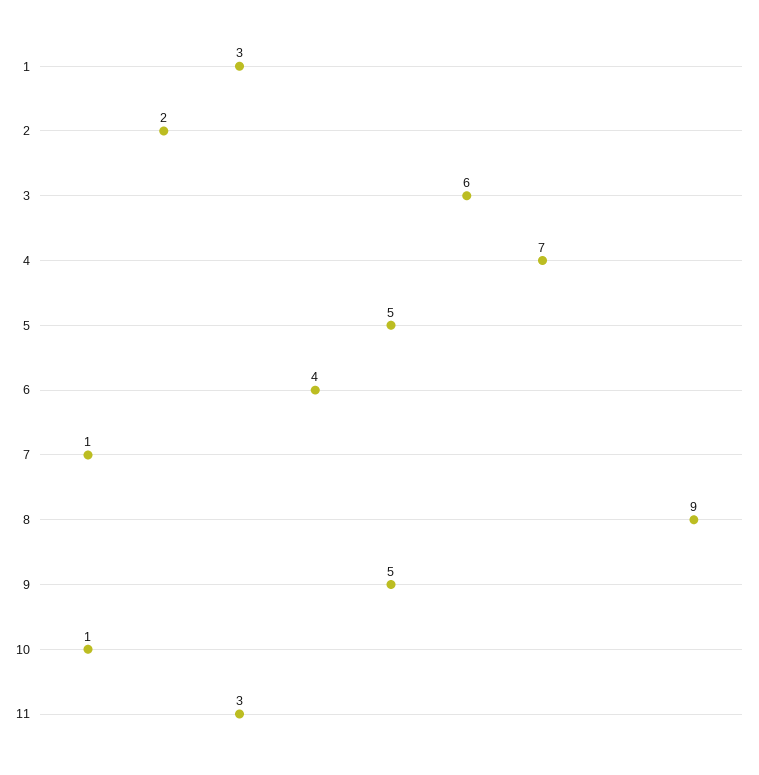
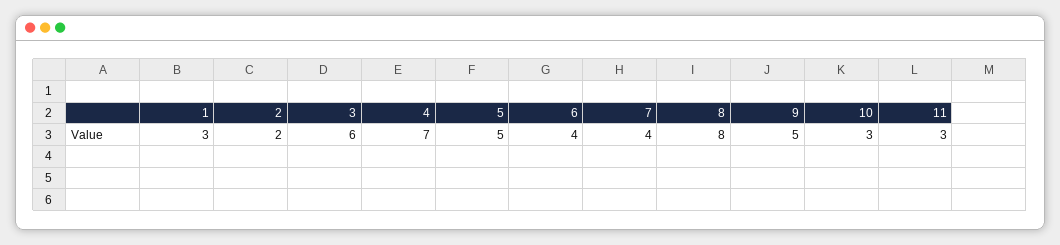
  {
    "1": 3,
    "2": 2,
    "3": 6,
    "4": 7,
    "5": 5,
    "6": 4,
-   "7": 1,
+   "7": 4,
-   "8": 9,
+   "8": 8,
    "9": 5,
-   "10": 1,
+   "10": 3,
    "11": 3
  }

